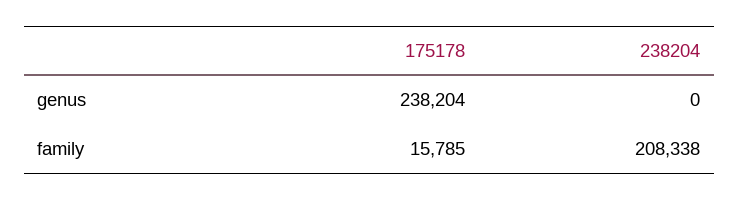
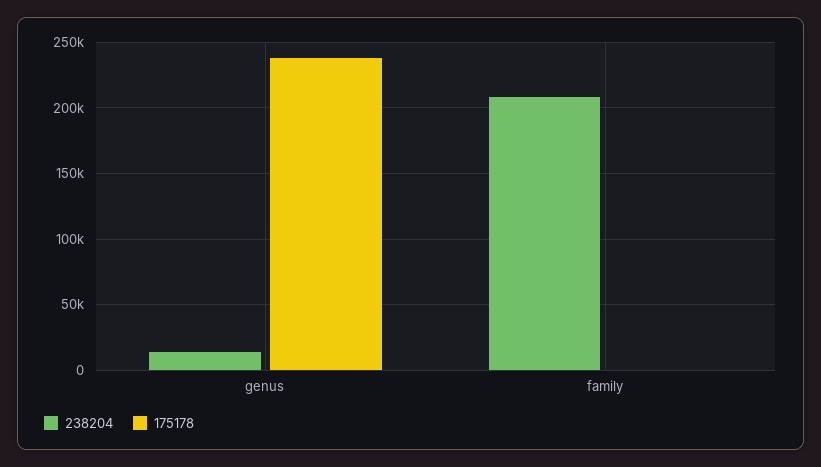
  {
    "175178": {
      "genus": 238204,
-     "family": 15785
+     "family": 0
    },
    "238204": {
-     "genus": 0,
+     "genus": 15000,
      "family": 208338
    }
  }

